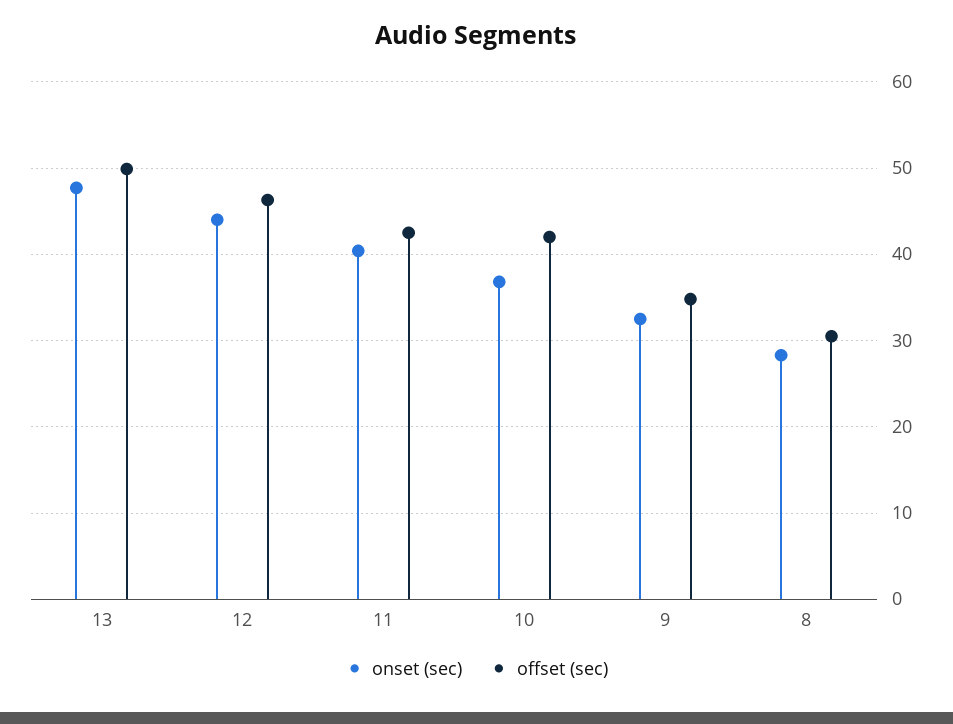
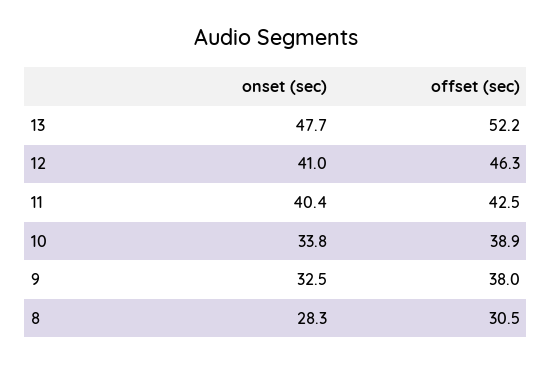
  {
    "onset (sec)": {
      "13": 47.7,
-     "12": 44,
+     "12": 41,
      "11": 40.4,
-     "10": 37,
+     "10": 33.8,
      "9": 32.5,
      "8": 28.3
    },
    "offset (sec)": {
-     "13": 50,
+     "13": 52.2,
      "12": 46.3,
      "11": 42.5,
-     "10": 42,
+     "10": 38.9,
-     "9": 35,
+     "9": 38,
      "8": 30.5
    }
  }

